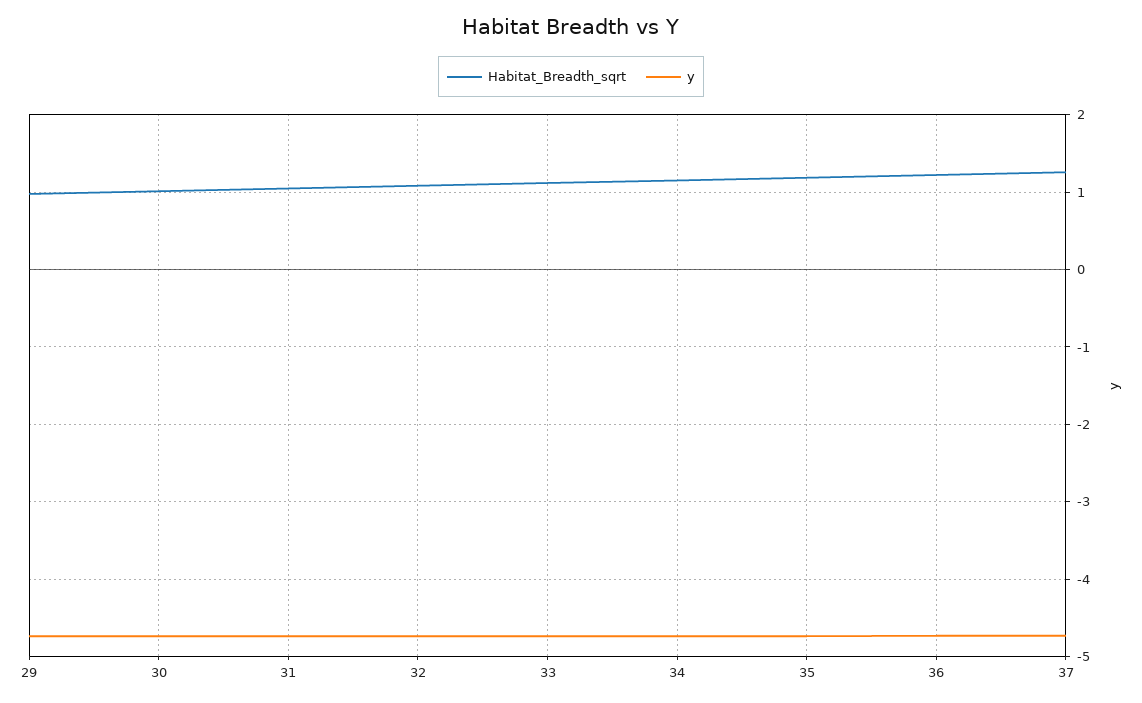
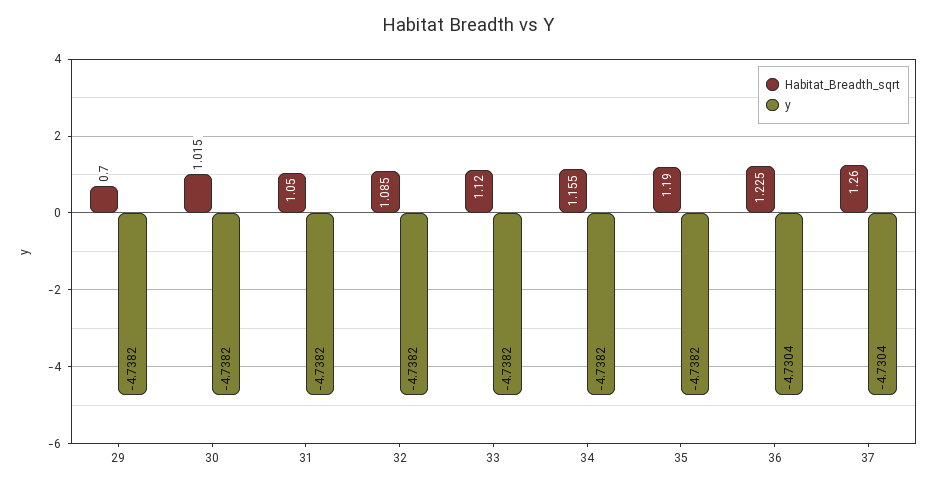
  {
    "Habitat_Breadth_sqrt": {
-     "29": 1,
+     "29": 0.7,
      "30": 1.015,
      "31": 1.05,
      "32": 1.085,
      "33": 1.12,
      "34": 1.155,
      "35": 1.19,
      "36": 1.225,
      "37": 1.26
    },
    "y": {
      "29": -4.7382,
      "30": -4.7382,
      "31": -4.7382,
      "32": -4.7382,
      "33": -4.7382,
      "34": -4.7382,
      "35": -4.7382,
      "36": -4.7304,
      "37": -4.7304
    }
  }

